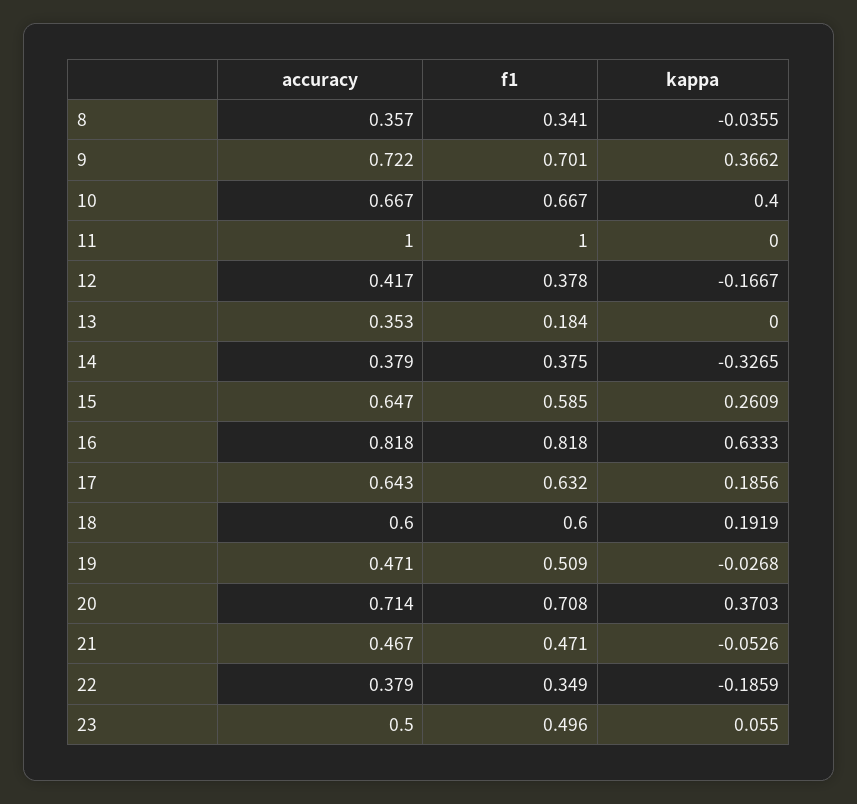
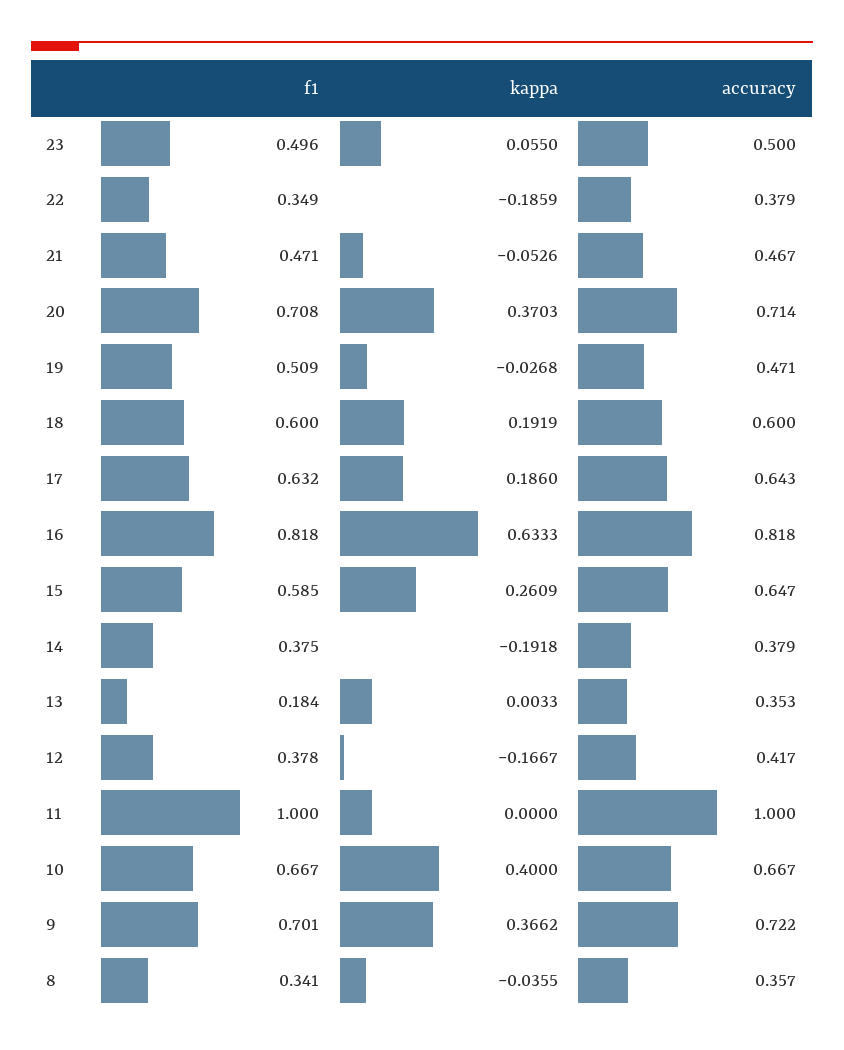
  {
    "accuracy": {
      "8": 0.357,
      "9": 0.722,
      "10": 0.667,
      "11": 1,
      "12": 0.417,
      "13": 0.353,
      "14": 0.379,
      "15": 0.647,
      "16": 0.818,
      "17": 0.643,
      "18": 0.6,
      "19": 0.471,
      "20": 0.714,
      "21": 0.467,
      "22": 0.379,
      "23": 0.5
    },
    "f1": {
      "8": 0.341,
      "9": 0.701,
      "10": 0.667,
      "11": 1,
      "12": 0.378,
      "13": 0.184,
      "14": 0.375,
      "15": 0.585,
      "16": 0.818,
      "17": 0.632,
      "18": 0.6,
      "19": 0.509,
      "20": 0.708,
      "21": 0.471,
      "22": 0.349,
      "23": 0.496
    },
    "kappa": {
      "8": -0.0355,
      "9": 0.3662,
      "10": 0.4,
      "11": 0,
      "12": -0.1667,
-     "13": 0,
+     "13": 0.0033,
-     "14": -0.3265,
+     "14": -0.1918,
      "15": 0.2609,
      "16": 0.6333,
-     "17": 0.1856,
+     "17": 0.186,
      "18": 0.1919,
      "19": -0.0268,
      "20": 0.3703,
      "21": -0.0526,
      "22": -0.1859,
      "23": 0.055
    }
  }

